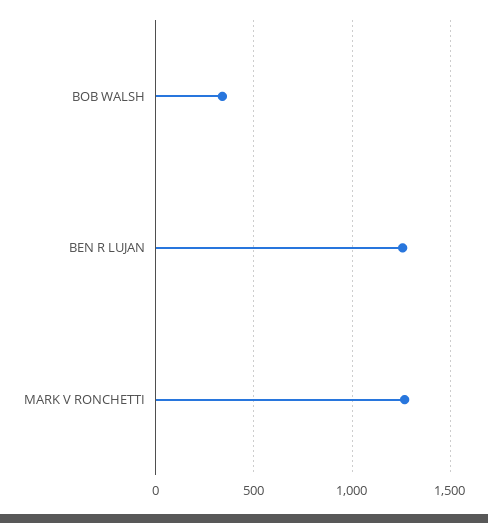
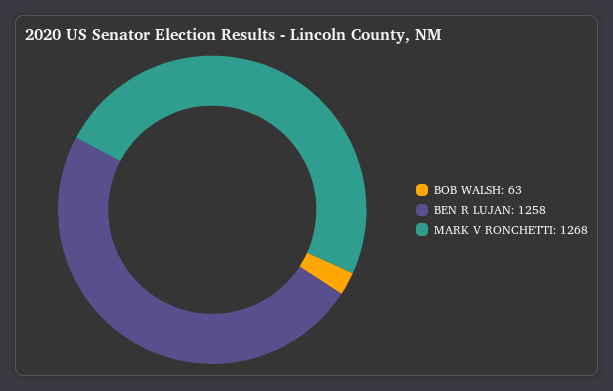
  {
-   "BOB WALSH": 350,
+   "BOB WALSH": 63,
    "BEN R LUJAN": 1258,
    "MARK V RONCHETTI": 1268
  }

